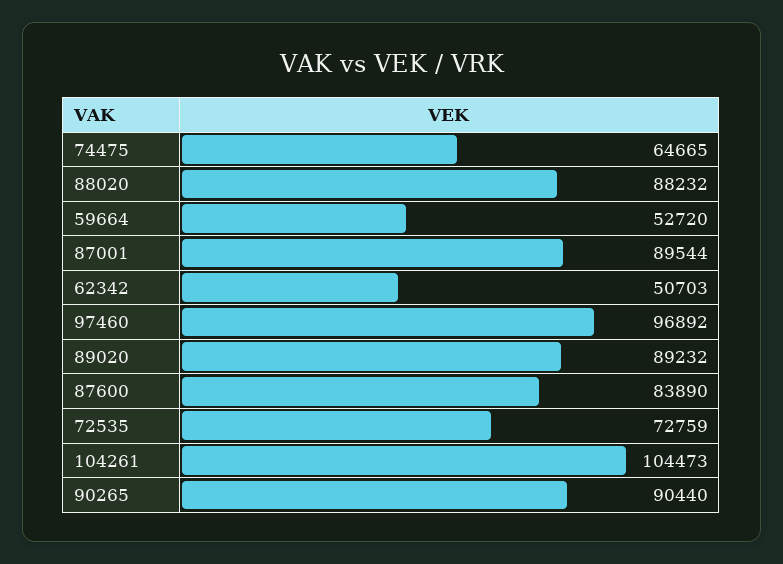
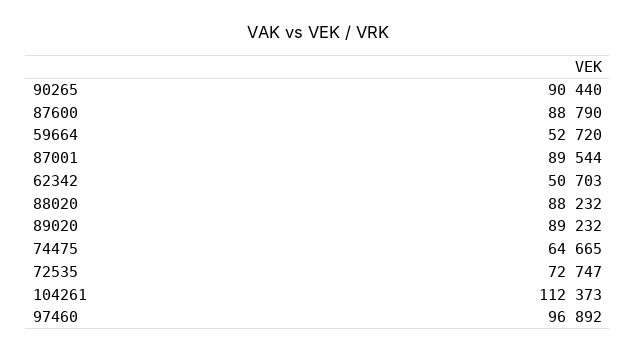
  {
    "74475": 64665,
    "88020": 88232,
    "59664": 52720,
    "87001": 89544,
    "62342": 50703,
    "97460": 96892,
    "89020": 89232,
-   "87600": 83890,
+   "87600": 88790,
-   "72535": 72759,
+   "72535": 72747,
-   "104261": 104473,
+   "104261": 112373,
    "90265": 90440
  }

